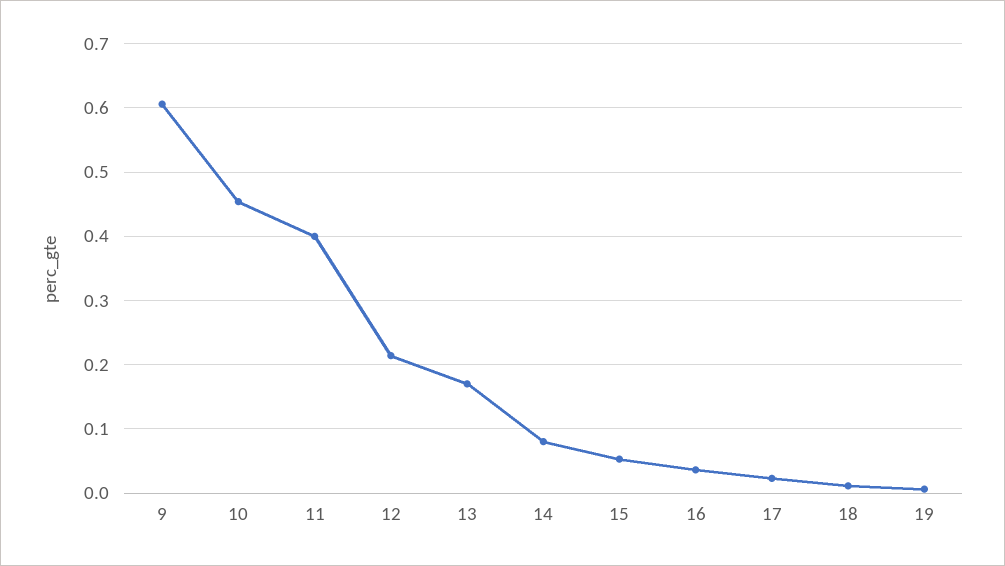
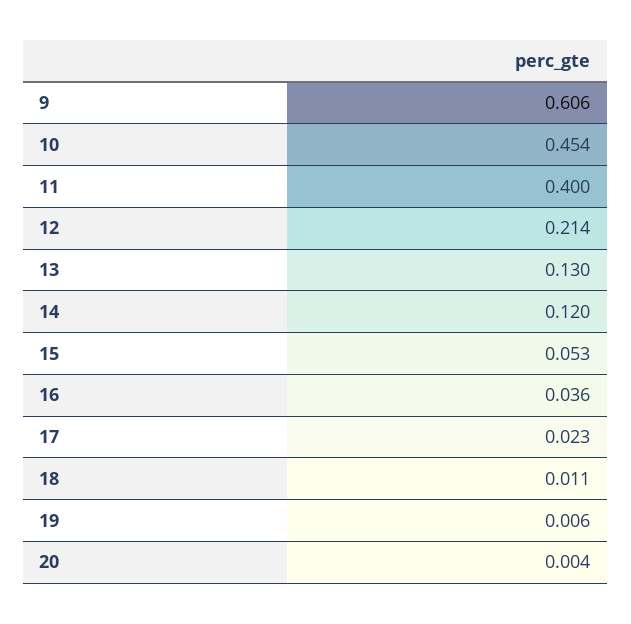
  {
    "9": 0.606,
    "10": 0.454,
    "11": 0.4,
    "12": 0.214,
-   "13": 0.17,
+   "13": 0.13,
-   "14": 0.08,
+   "14": 0.12,
    "15": 0.053,
    "16": 0.036,
    "17": 0.023,
    "18": 0.011,
-   "19": 0.006
+   "19": 0.006,
+   "20": 0.004
  }

